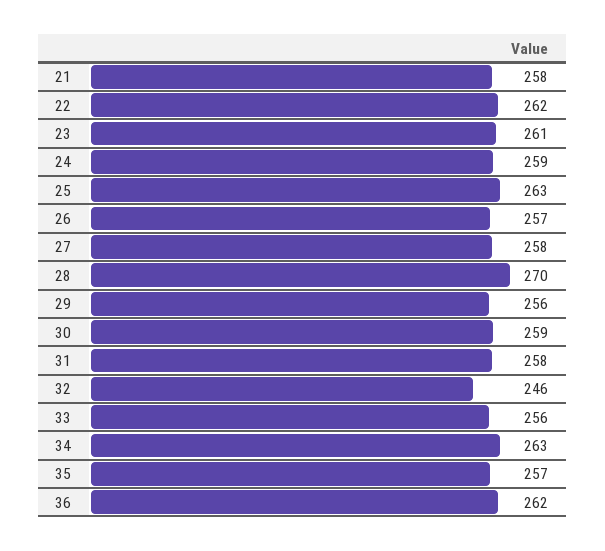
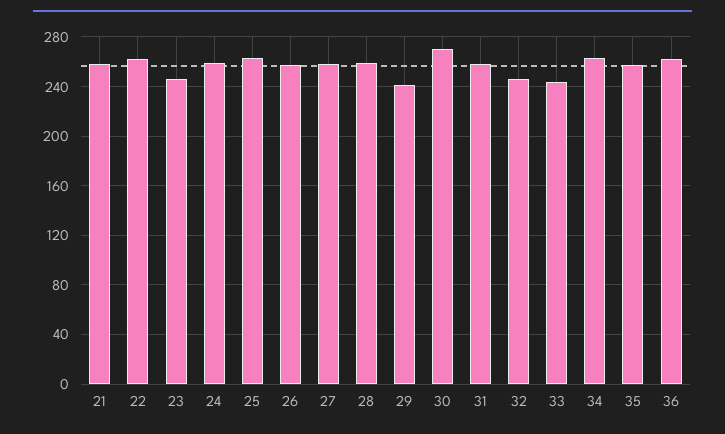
  {
    "21": 258,
    "22": 262,
-   "23": 261,
+   "23": 245,
    "24": 259,
    "25": 263,
    "26": 257,
    "27": 258,
-   "28": 270,
+   "28": 260,
-   "29": 256,
+   "29": 240,
-   "30": 259,
+   "30": 270,
    "31": 258,
    "32": 246,
-   "33": 256,
+   "33": 245,
    "34": 263,
    "35": 257,
    "36": 262
  }

